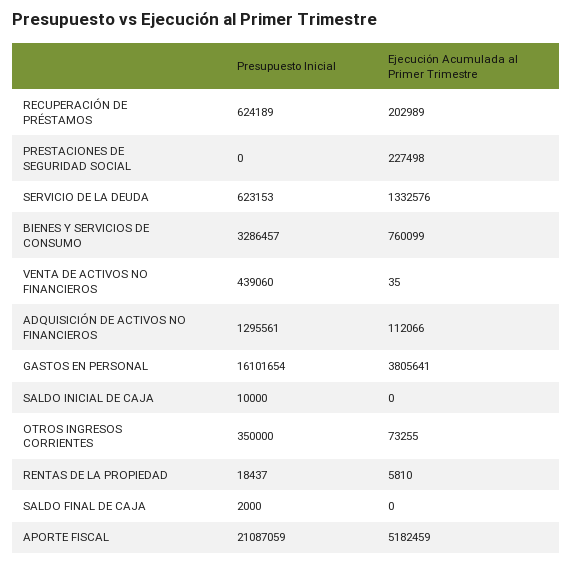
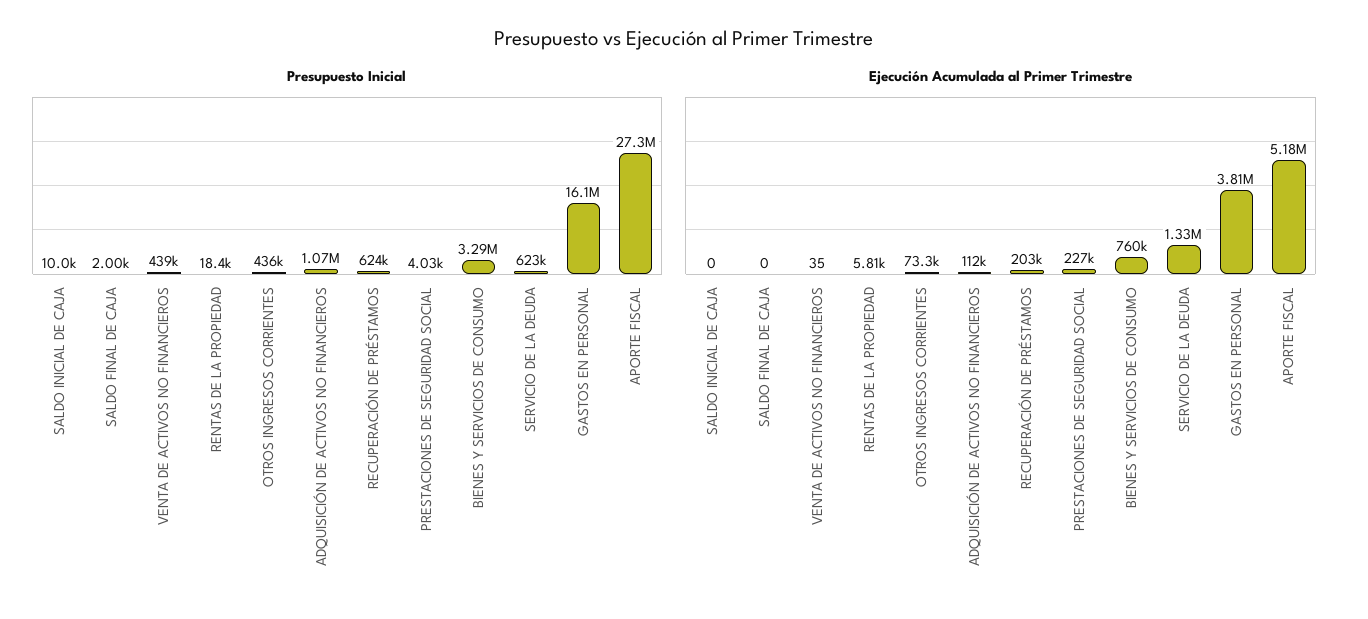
  {
    "Presupuesto Inicial": {
      "RECUPERACIÓN DE PRÉSTAMOS": 624189,
-     "PRESTACIONES DE SEGURIDAD SOCIAL": 0,
+     "PRESTACIONES DE SEGURIDAD SOCIAL": 4030,
      "SERVICIO DE LA DEUDA": 623153,
      "BIENES Y SERVICIOS DE CONSUMO": 3286457,
      "VENTA DE ACTIVOS NO FINANCIEROS": 439060,
-     "ADQUISICIÓN DE ACTIVOS NO FINANCIEROS": 1295561,
+     "ADQUISICIÓN DE ACTIVOS NO FINANCIEROS": 1070000,
      "GASTOS EN PERSONAL": 16101654,
      "SALDO INICIAL DE CAJA": 10000,
-     "OTROS INGRESOS CORRIENTES": 350000,
+     "OTROS INGRESOS CORRIENTES": 436000,
      "RENTAS DE LA PROPIEDAD": 18437,
      "SALDO FINAL DE CAJA": 2000,
-     "APORTE FISCAL": 21087059
+     "APORTE FISCAL": 27300000
    },
    "Ejecución Acumulada al Primer Trimestre": {
      "RECUPERACIÓN DE PRÉSTAMOS": 202989,
      "PRESTACIONES DE SEGURIDAD SOCIAL": 227498,
      "SERVICIO DE LA DEUDA": 1332576,
      "BIENES Y SERVICIOS DE CONSUMO": 760099,
      "VENTA DE ACTIVOS NO FINANCIEROS": 35,
      "ADQUISICIÓN DE ACTIVOS NO FINANCIEROS": 112066,
      "GASTOS EN PERSONAL": 3805641,
      "SALDO INICIAL DE CAJA": 0,
      "OTROS INGRESOS CORRIENTES": 73255,
      "RENTAS DE LA PROPIEDAD": 5810,
      "SALDO FINAL DE CAJA": 0,
      "APORTE FISCAL": 5182459
    }
  }

